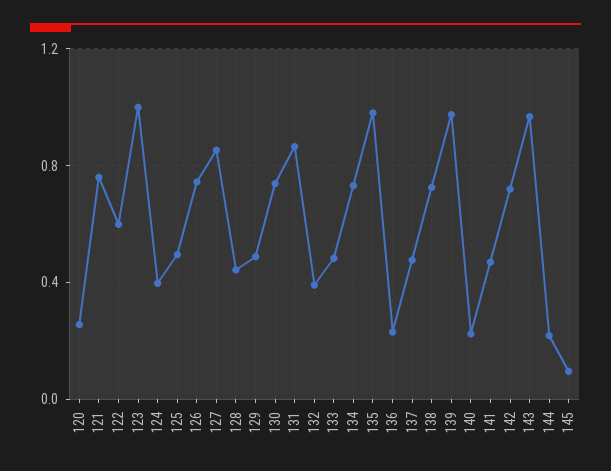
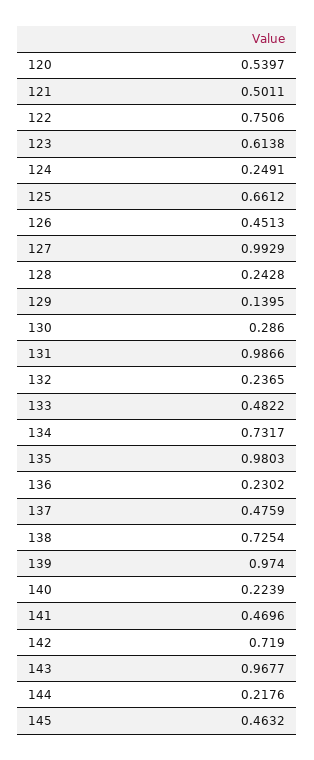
  {
-   "120": 0.25,
+   "120": 0.5397,
-   "121": 0.75,
+   "121": 0.5011,
-   "122": 0.6,
+   "122": 0.7506,
-   "123": 1,
+   "123": 0.6138,
-   "124": 0.4,
+   "124": 0.2491,
-   "125": 0.5,
+   "125": 0.6612,
-   "126": 0.75,
+   "126": 0.4513,
-   "127": 0.85,
+   "127": 0.9929,
-   "128": 0.45,
+   "128": 0.2428,
-   "129": 0.5,
+   "129": 0.1395,
-   "130": 0.75,
+   "130": 0.286,
-   "131": 0.85,
+   "131": 0.9866,
-   "132": 0.4,
+   "132": 0.2365,
    "133": 0.4822,
    "134": 0.7317,
    "135": 0.9803,
    "136": 0.2302,
    "137": 0.4759,
    "138": 0.7254,
    "139": 0.974,
    "140": 0.2239,
    "141": 0.4696,
    "142": 0.719,
    "143": 0.9677,
    "144": 0.2176,
-   "145": 0.1
+   "145": 0.4632
  }

